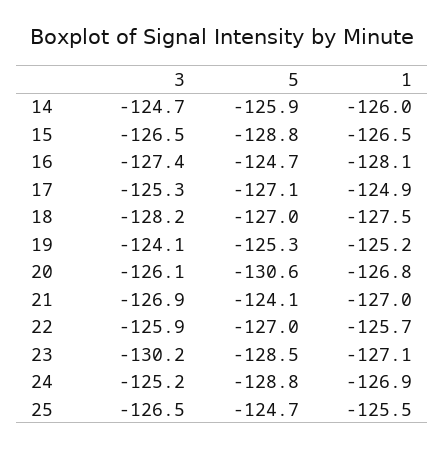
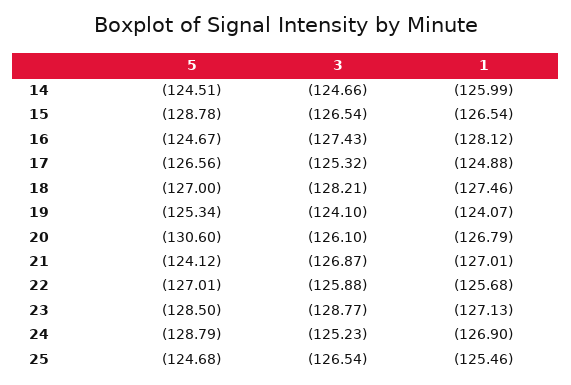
  {
    "3": {
      "14": -124.66,
      "15": -126.54,
      "16": -127.43,
      "17": -125.32,
      "18": -128.21,
      "19": -124.1,
      "20": -126.1,
      "21": -126.87,
      "22": -125.88,
-     "23": -130.2,
+     "23": -128.77,
      "24": -125.23,
      "25": -126.54
    },
    "5": {
-     "14": -125.9,
+     "14": -124.51,
      "15": -128.78,
      "16": -124.67,
-     "17": -127.1,
+     "17": -126.56,
      "18": -127,
      "19": -125.34,
      "20": -130.6,
      "21": -124.12,
      "22": -127.01,
      "23": -128.5,
      "24": -128.79,
      "25": -124.68
    },
    "1": {
      "14": -125.99,
      "15": -126.54,
      "16": -128.12,
      "17": -124.88,
      "18": -127.46,
-     "19": -125.2,
+     "19": -124.07,
      "20": -126.79,
      "21": -127.01,
      "22": -125.68,
      "23": -127.13,
      "24": -126.9,
      "25": -125.46
    }
  }

